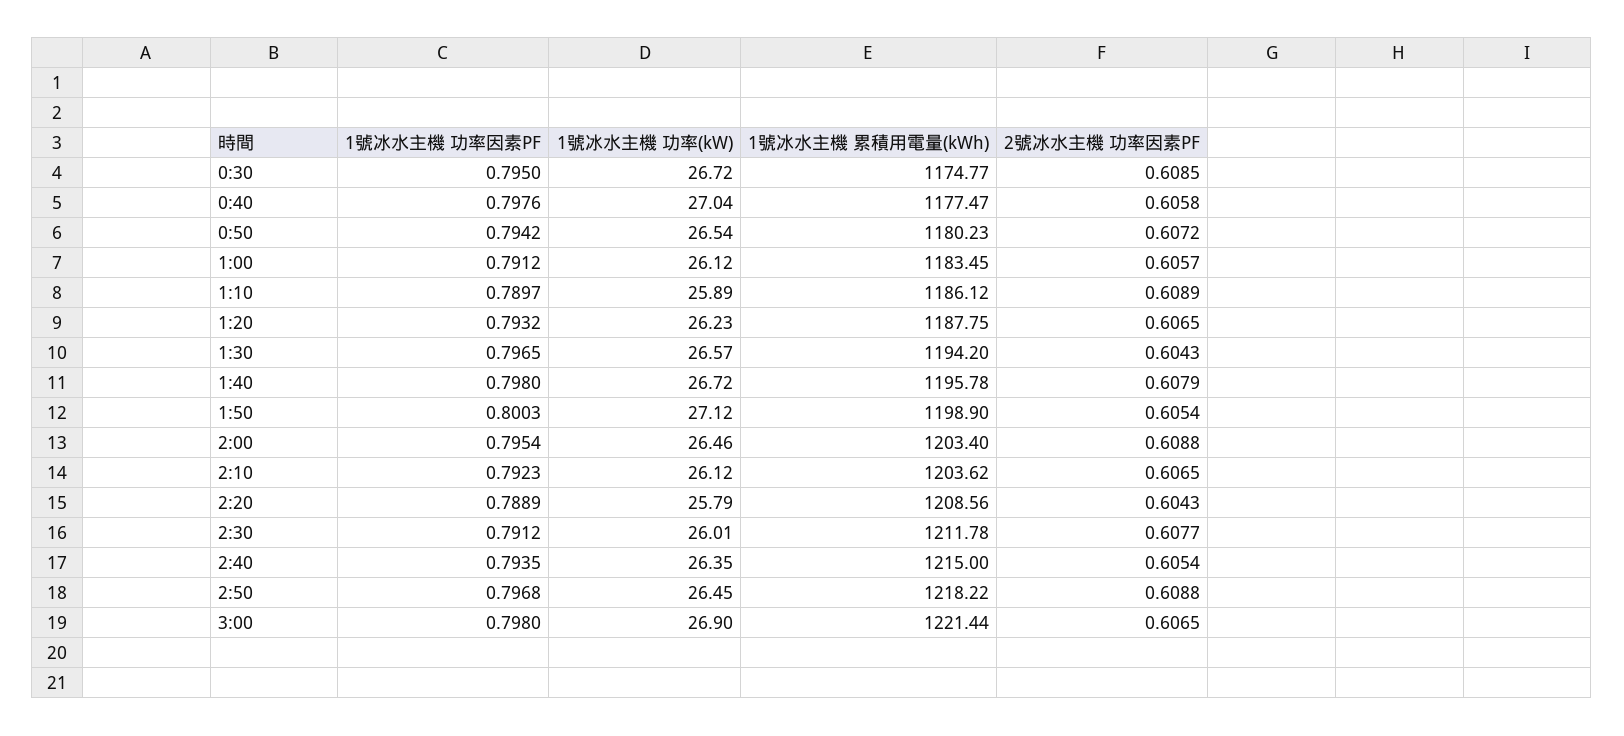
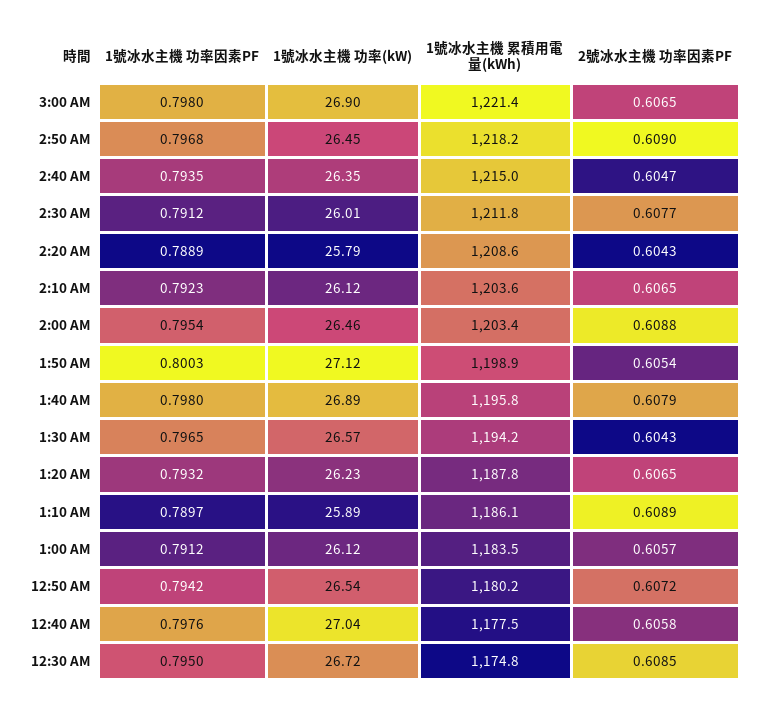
  {
    "1號冰水主機 功率因素PF": {
      "0:30": 0.795,
      "0:40": 0.7976,
      "0:50": 0.7942,
      "1:00": 0.7912,
      "1:10": 0.7897,
      "1:20": 0.7932,
      "1:30": 0.7965,
      "1:40": 0.798,
      "1:50": 0.8003,
      "2:00": 0.7954,
      "2:10": 0.7923,
      "2:20": 0.7889,
      "2:30": 0.7912,
      "2:40": 0.7935,
      "2:50": 0.7968,
      "3:00": 0.798
    },
    "1號冰水主機 功率(kW)": {
      "0:30": 26.72,
      "0:40": 27.04,
      "0:50": 26.54,
      "1:00": 26.12,
      "1:10": 25.89,
      "1:20": 26.23,
      "1:30": 26.57,
-     "1:40": 26.72,
+     "1:40": 26.89,
      "1:50": 27.12,
      "2:00": 26.46,
      "2:10": 26.12,
      "2:20": 25.79,
      "2:30": 26.01,
      "2:40": 26.35,
      "2:50": 26.45,
      "3:00": 26.9
    },
    "1號冰水主機 累積用電量(kWh)": {
      "0:30": 1174.77,
      "0:40": 1177.47,
      "0:50": 1180.23,
      "1:00": 1183.45,
      "1:10": 1186.12,
      "1:20": 1187.75,
      "1:30": 1194.2,
      "1:40": 1195.78,
      "1:50": 1198.9,
      "2:00": 1203.4,
      "2:10": 1203.62,
      "2:20": 1208.56,
      "2:30": 1211.78,
      "2:40": 1215,
      "2:50": 1218.22,
      "3:00": 1221.44
    },
    "2號冰水主機 功率因素PF": {
      "0:30": 0.6085,
      "0:40": 0.6058,
      "0:50": 0.6072,
      "1:00": 0.6057,
      "1:10": 0.6089,
      "1:20": 0.6065,
      "1:30": 0.6043,
      "1:40": 0.6079,
      "1:50": 0.6054,
      "2:00": 0.6088,
      "2:10": 0.6065,
      "2:20": 0.6043,
      "2:30": 0.6077,
-     "2:40": 0.6054,
+     "2:40": 0.6047,
-     "2:50": 0.6088,
+     "2:50": 0.609,
      "3:00": 0.6065
    }
  }

